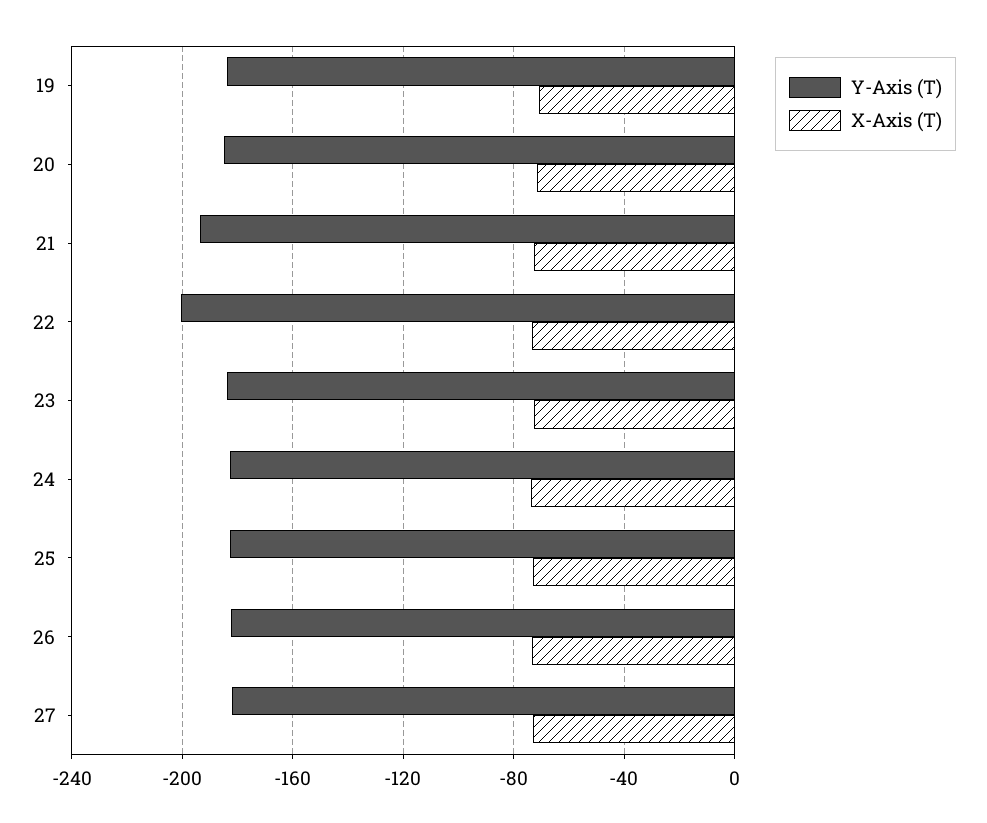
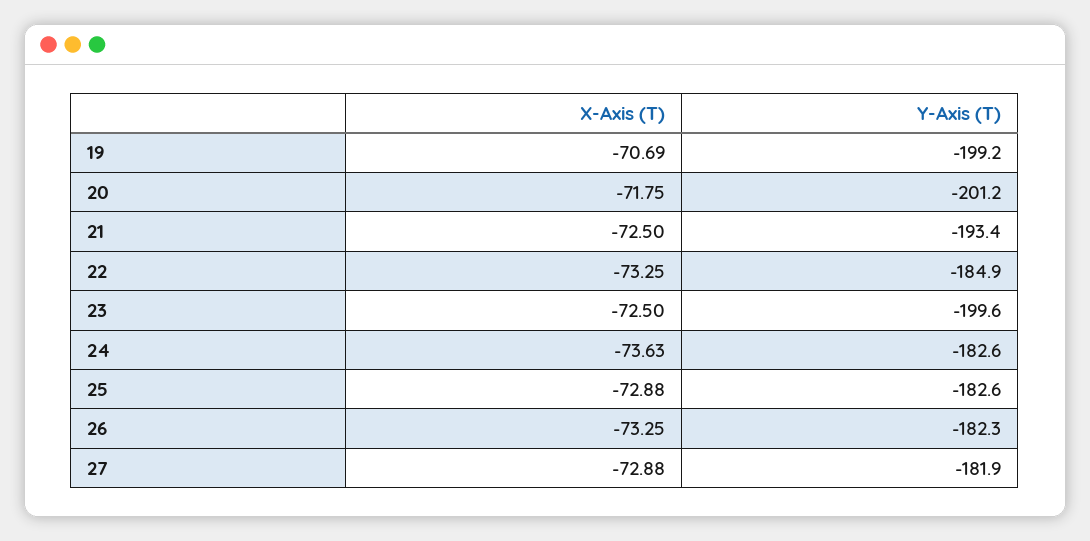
  {
    "Y-Axis (T)": {
-     "19": -185,
+     "19": -199.2,
-     "20": -185,
+     "20": -201.2,
      "21": -193.4,
-     "22": -200,
+     "22": -184.9,
-     "23": -185,
+     "23": -199.6,
      "24": -182.6,
      "25": -182.6,
      "26": -182.3,
      "27": -181.9
    },
    "X-Axis (T)": {
      "19": -70.69,
      "20": -71.75,
      "21": -72.5,
      "22": -73.25,
      "23": -72.5,
      "24": -73.63,
      "25": -72.88,
      "26": -73.25,
      "27": -72.88
    }
  }

